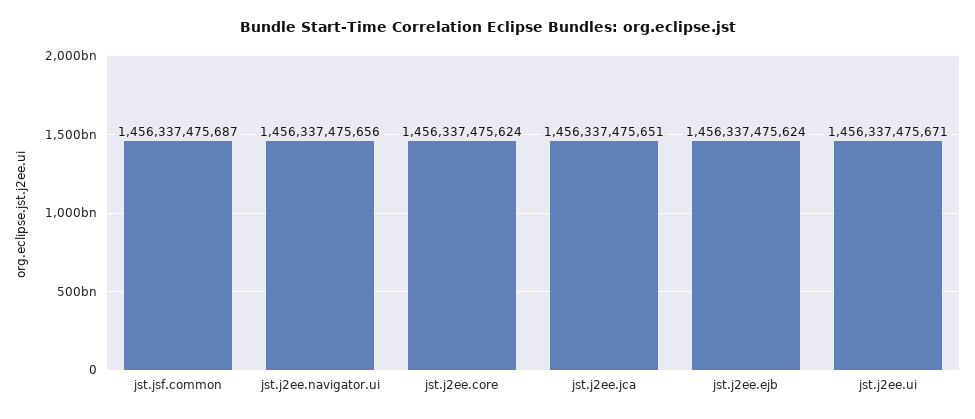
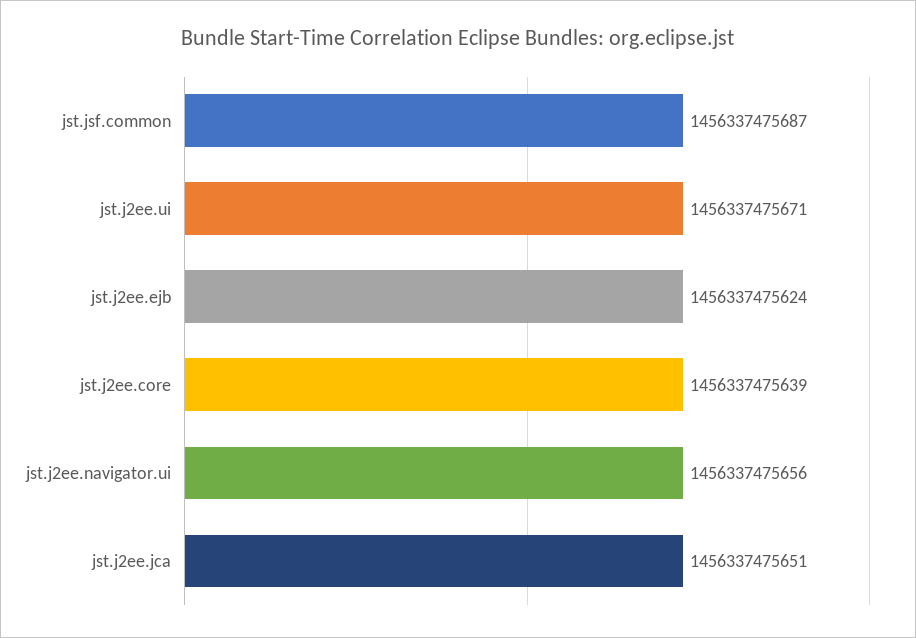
  {
    "jst.jsf.common": 1456337475687,
    "jst.j2ee.navigator.ui": 1456337475656,
-   "jst.j2ee.core": 1456337475624,
+   "jst.j2ee.core": 1456337475639,
    "jst.j2ee.jca": 1456337475651,
    "jst.j2ee.ejb": 1456337475624,
    "jst.j2ee.ui": 1456337475671
  }

